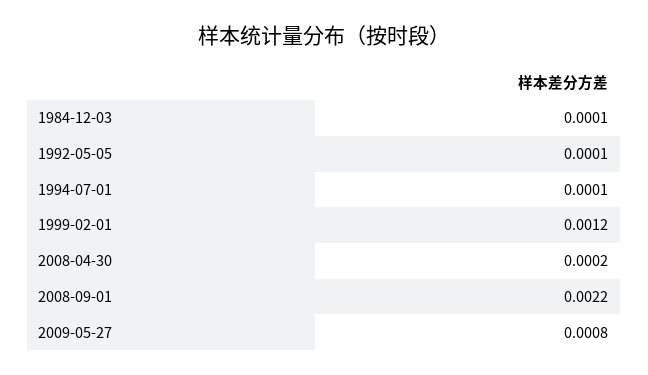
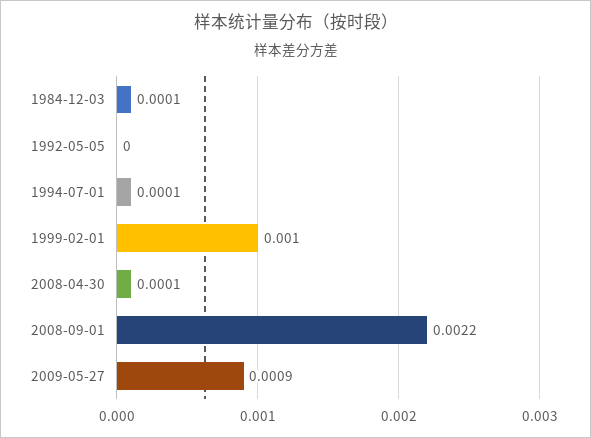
  {
    "1984-12-03": 0.0001,
-   "1992-05-05": 0.0001,
+   "1992-05-05": 0,
    "1994-07-01": 0.0001,
-   "1999-02-01": 0.0012,
+   "1999-02-01": 0.001,
-   "2008-04-30": 0.0002,
+   "2008-04-30": 0.0001,
    "2008-09-01": 0.0022,
-   "2009-05-27": 0.0008
+   "2009-05-27": 0.0009
  }

